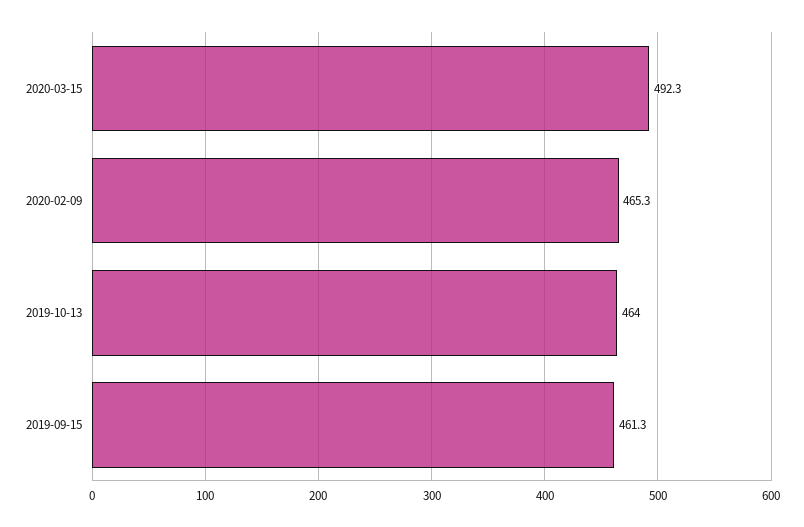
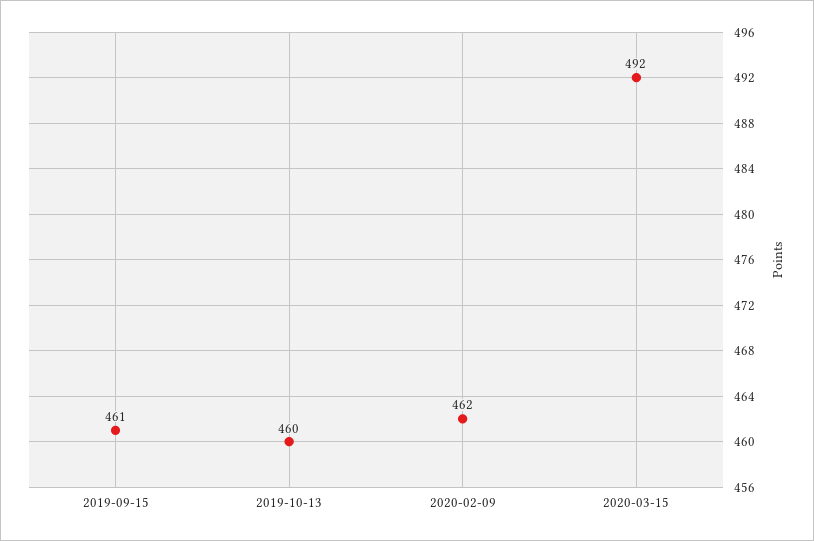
  {
    "2020-03-15": 492.3,
-   "2020-02-09": 465.3,
+   "2020-02-09": 462,
-   "2019-10-13": 464,
+   "2019-10-13": 460,
    "2019-09-15": 461.3
  }

